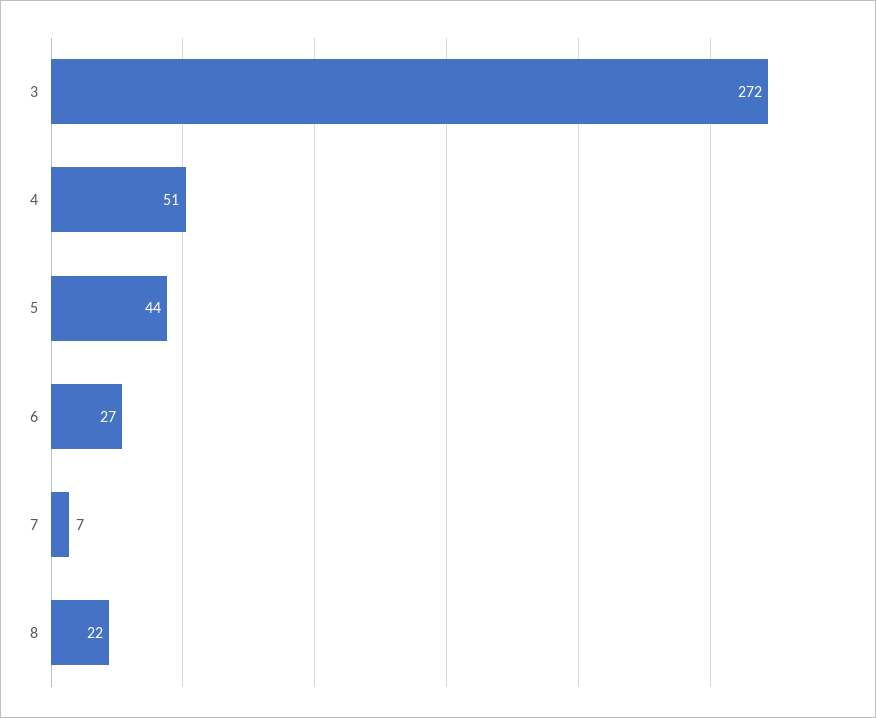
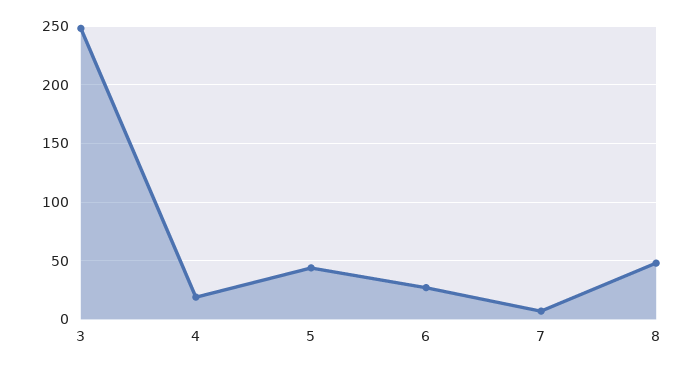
  {
-   "3": 272,
+   "3": 250,
-   "4": 51,
+   "4": 20,
    "5": 44,
    "6": 27,
    "7": 7,
-   "8": 22
+   "8": 50
  }

